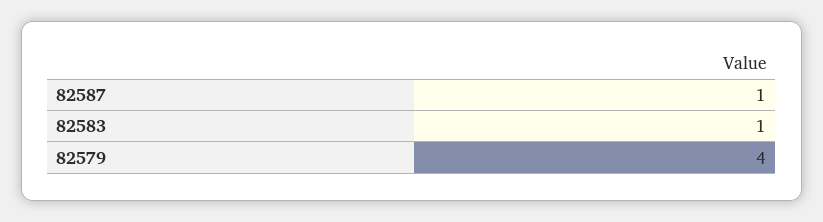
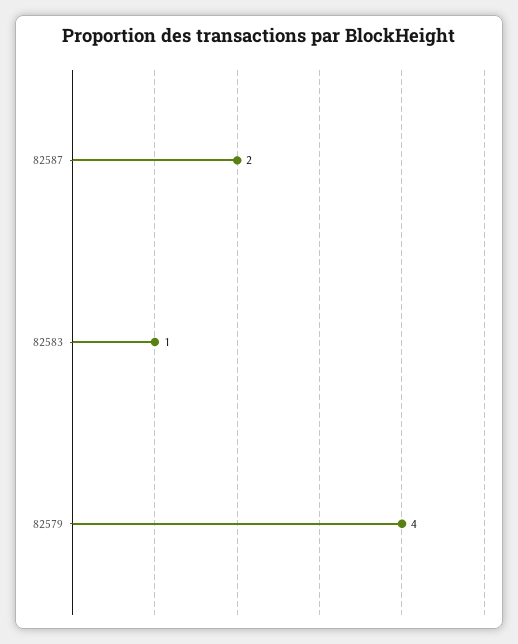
  {
-   "82587": 1,
+   "82587": 2,
    "82583": 1,
    "82579": 4
  }

